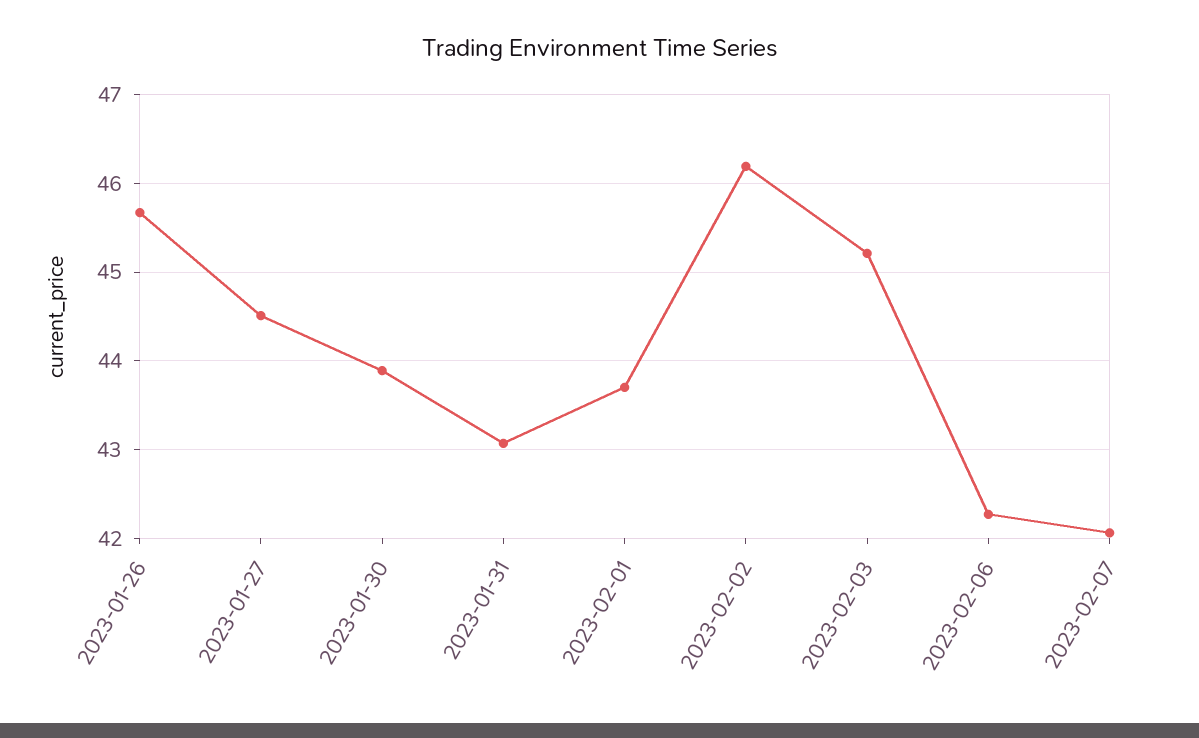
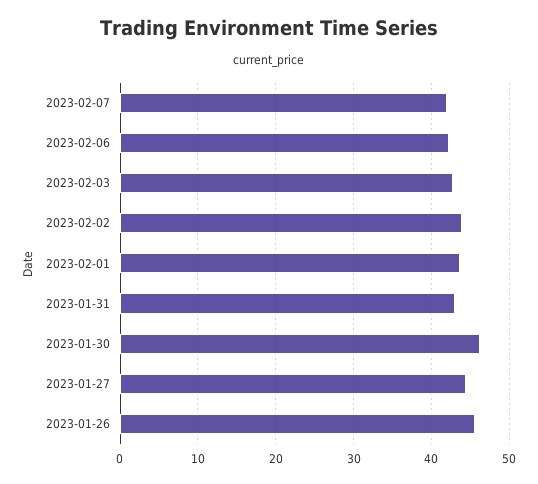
  {
    "2023-01-26": 45.7,
    "2023-01-27": 44.5,
-   "2023-01-30": 43.9,
+   "2023-01-30": 46,
    "2023-01-31": 43.1,
    "2023-02-01": 43.7,
-   "2023-02-02": 46.2,
+   "2023-02-02": 44,
-   "2023-02-03": 45.2,
+   "2023-02-03": 43,
    "2023-02-06": 42.3,
    "2023-02-07": 42.1
  }

